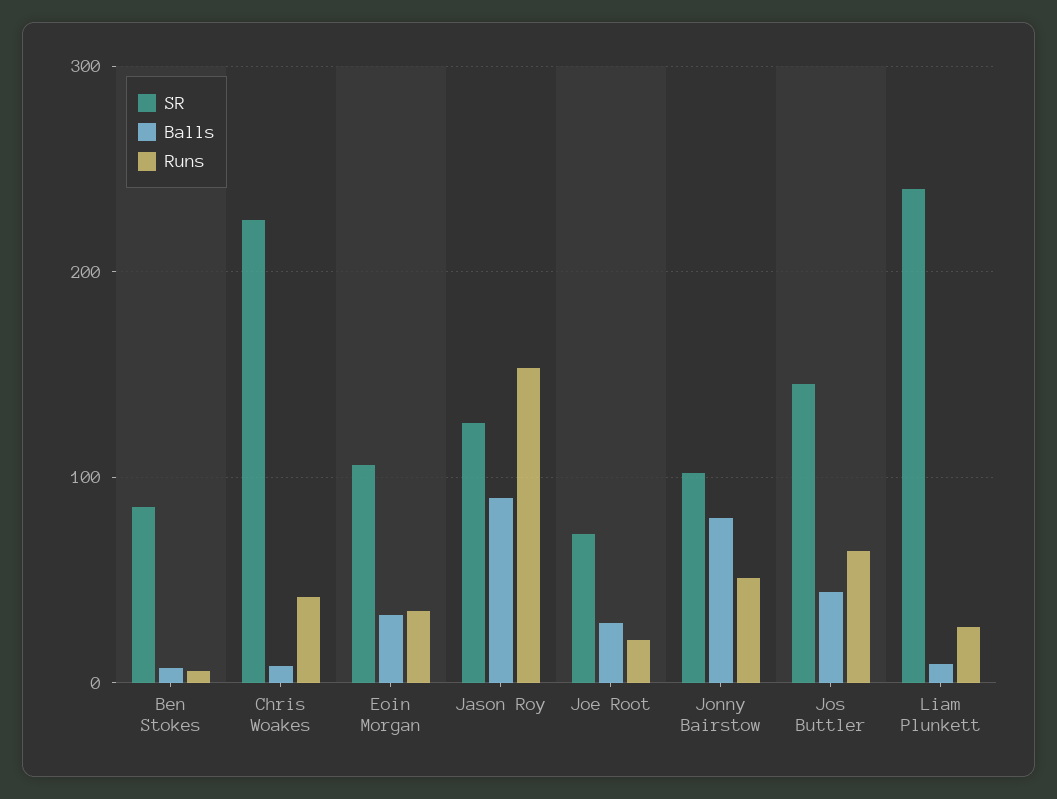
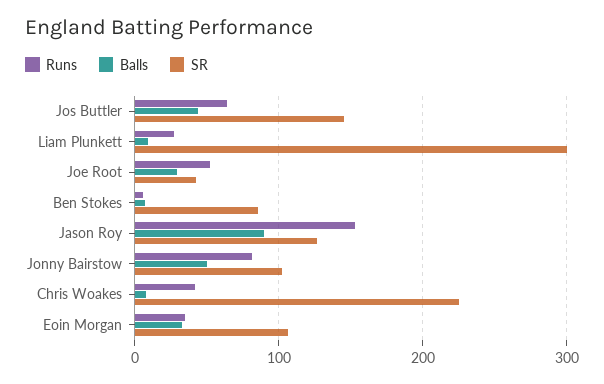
  {
    "SR": {
      "Ben Stokes": 90,
      "Chris Woakes": 230,
      "Eoin Morgan": 110,
      "Jason Roy": 130,
-     "Joe Root": 70,
+     "Joe Root": 40,
      "Jonny Bairstow": 100,
      "Jos Buttler": 150,
-     "Liam Plunkett": 240
+     "Liam Plunkett": 300
    },
    "Balls": {
      "Ben Stokes": 10,
      "Chris Woakes": 10,
      "Eoin Morgan": 30,
      "Jason Roy": 90,
      "Joe Root": 30,
-     "Jonny Bairstow": 80,
+     "Jonny Bairstow": 50,
      "Jos Buttler": 40,
      "Liam Plunkett": 10
    },
    "Runs": {
      "Ben Stokes": 10,
      "Chris Woakes": 40,
      "Eoin Morgan": 40,
      "Jason Roy": 150,
-     "Joe Root": 20,
+     "Joe Root": 50,
-     "Jonny Bairstow": 50,
+     "Jonny Bairstow": 80,
      "Jos Buttler": 60,
      "Liam Plunkett": 30
    }
  }

